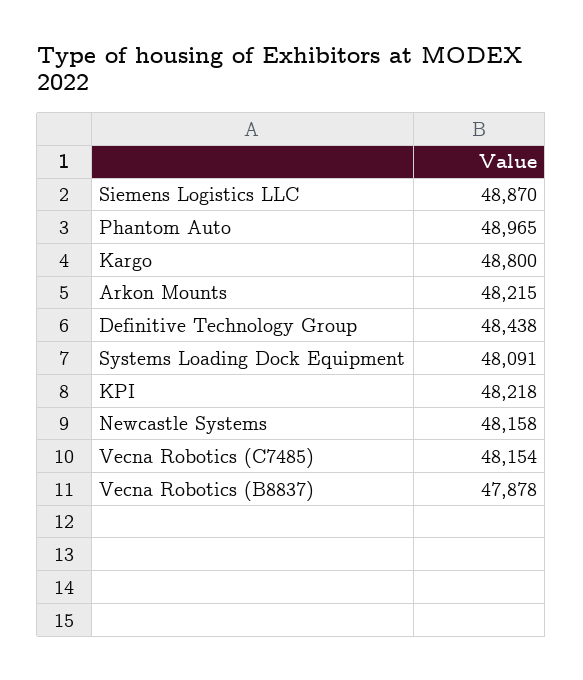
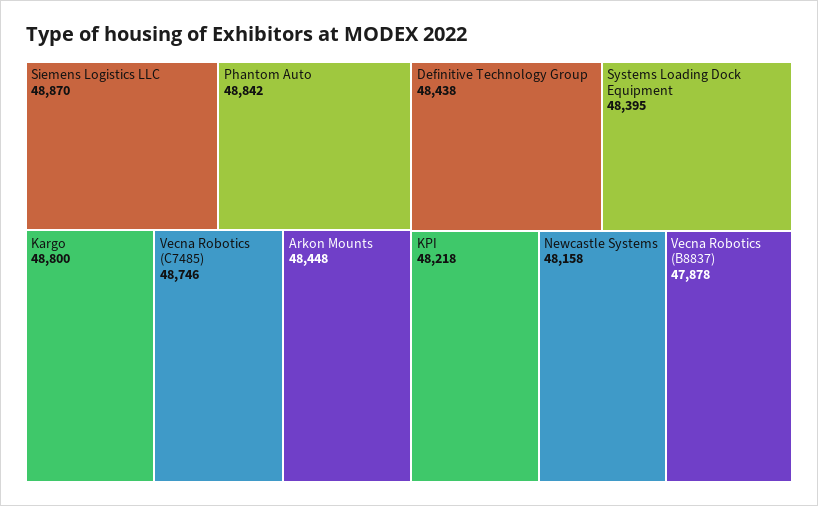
  {
    "Siemens Logistics LLC": 48870,
-   "Phantom Auto": 48965,
+   "Phantom Auto": 48842,
    "Kargo": 48800,
-   "Arkon Mounts": 48215,
+   "Arkon Mounts": 48448,
    "Definitive Technology Group": 48438,
-   "Systems Loading Dock Equipment": 48091,
+   "Systems Loading Dock Equipment": 48395,
    "KPI": 48218,
    "Newcastle Systems": 48158,
-   "Vecna Robotics (C7485)": 48154,
+   "Vecna Robotics (C7485)": 48746,
    "Vecna Robotics (B8837)": 47878
  }

